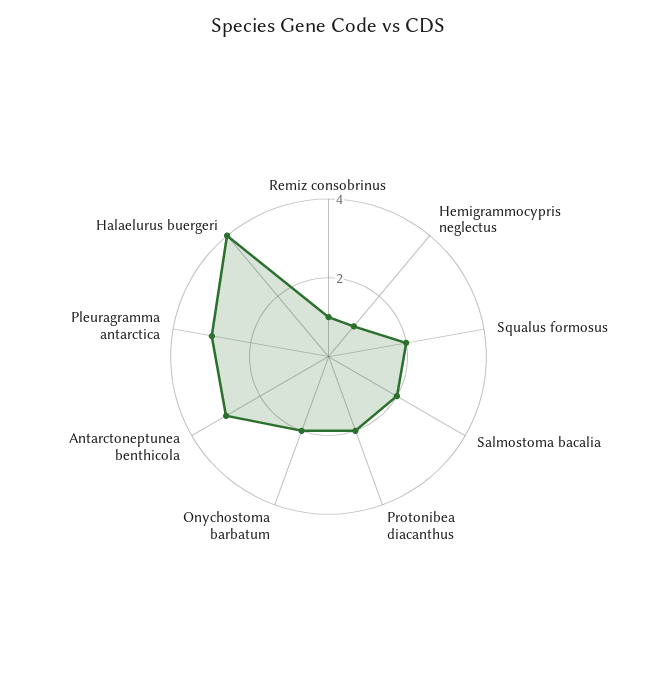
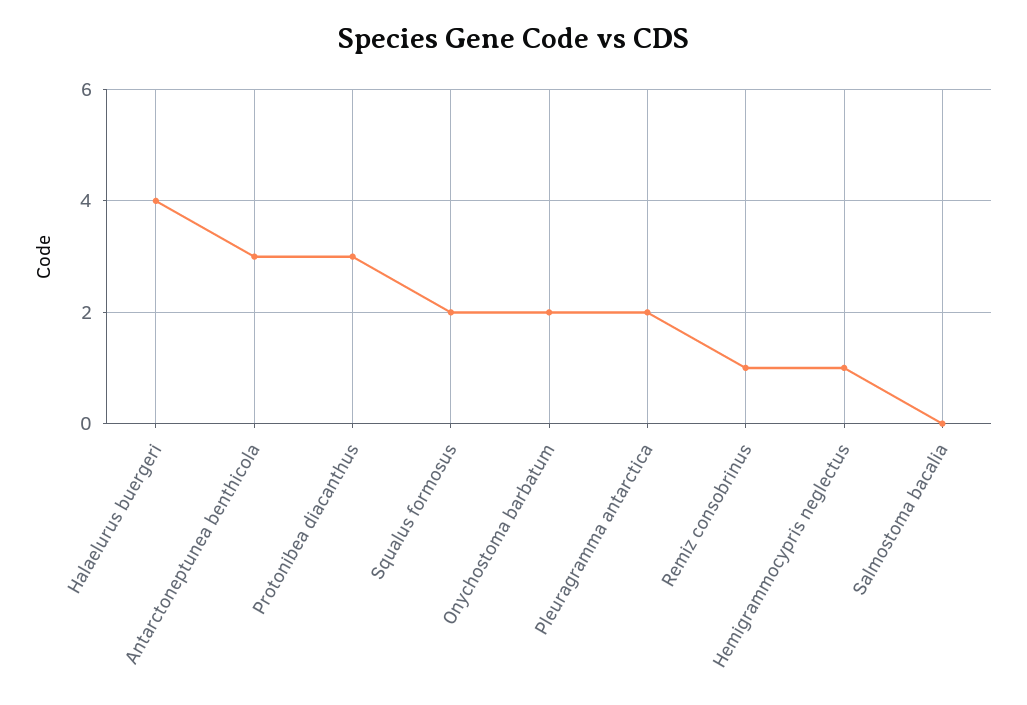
  {
    "Remiz consobrinus": 1,
    "Hemigrammocypris neglectus": 1,
    "Squalus formosus": 2,
-   "Salmostoma bacalia": 2,
+   "Salmostoma bacalia": 0,
-   "Protonibea diacanthus": 2,
+   "Protonibea diacanthus": 3,
    "Onychostoma barbatum": 2,
    "Antarctoneptunea benthicola": 3,
-   "Pleuragramma antarctica": 3,
+   "Pleuragramma antarctica": 2,
    "Halaelurus buergeri": 4
  }

